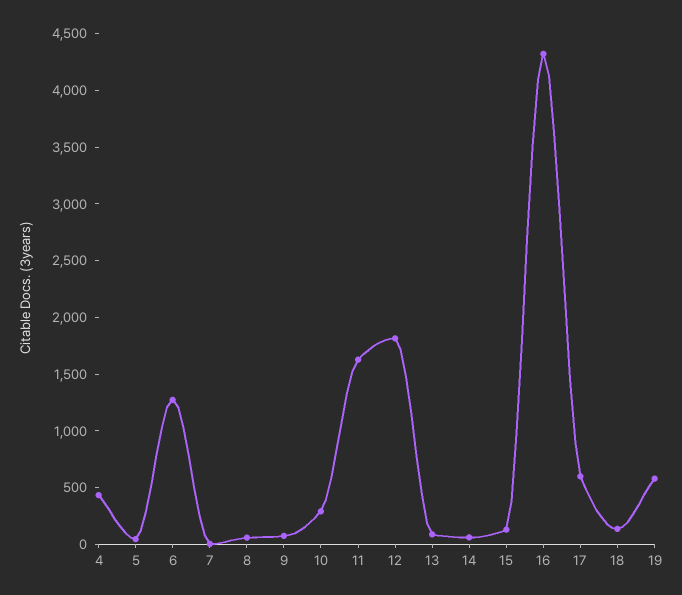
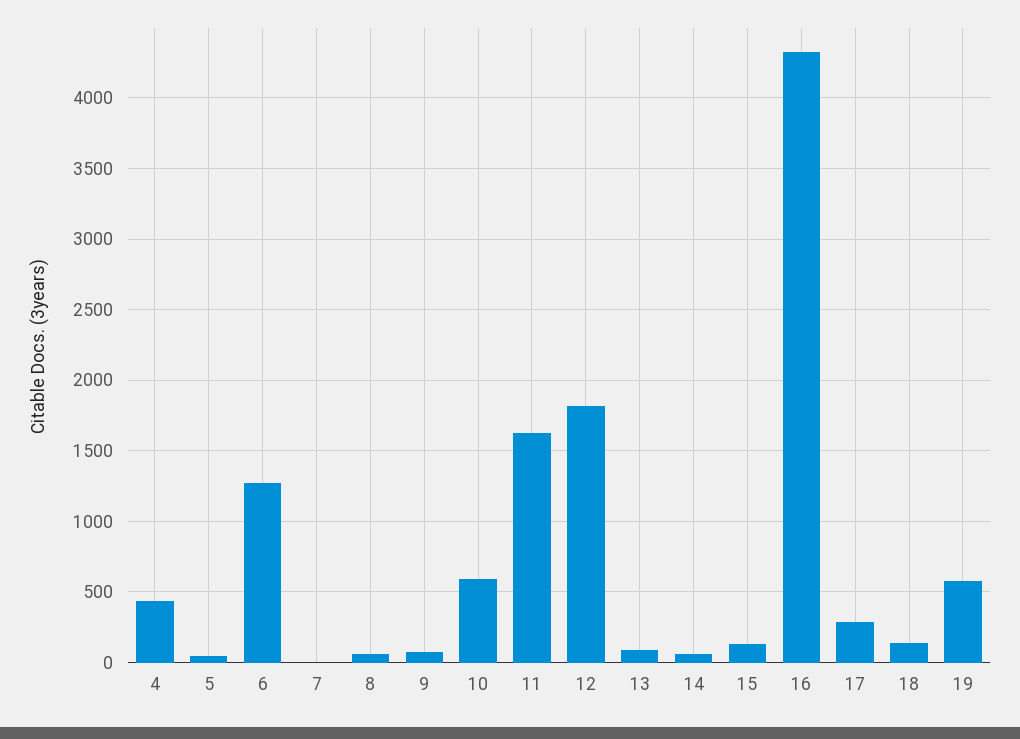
  {
    "4": 450,
    "5": 50,
    "6": 1250,
    "7": 0,
    "8": 50,
    "9": 50,
-   "10": 300,
+   "10": 600,
    "11": 1650,
    "12": 1800,
    "13": 100,
    "14": 50,
    "15": 150,
    "16": 4300,
-   "17": 600,
+   "17": 300,
    "18": 150,
    "19": 600
  }

